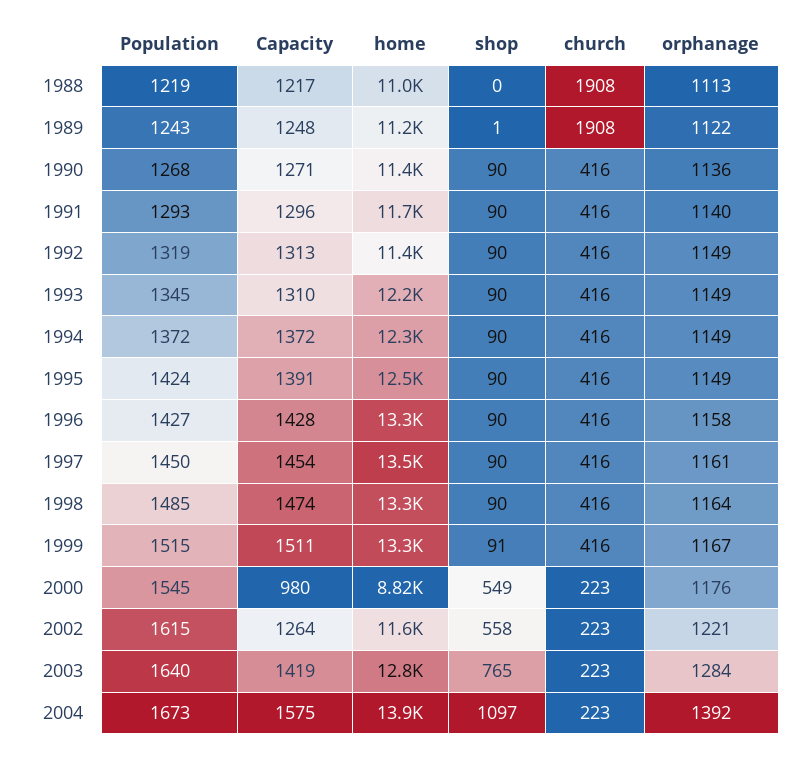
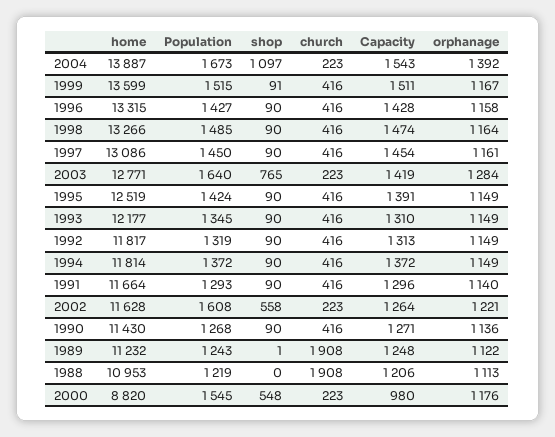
  {
    "Population": {
      "1988": 1219,
      "1989": 1243,
      "1990": 1268,
      "1991": 1293,
      "1992": 1319,
      "1993": 1345,
      "1994": 1372,
      "1995": 1424,
      "1996": 1427,
      "1997": 1450,
      "1998": 1485,
      "1999": 1515,
      "2000": 1545,
-     "2002": 1615,
+     "2002": 1608,
      "2003": 1640,
      "2004": 1673
    },
    "Capacity": {
-     "1988": 1217,
+     "1988": 1206,
      "1989": 1248,
      "1990": 1271,
      "1991": 1296,
      "1992": 1313,
      "1993": 1310,
      "1994": 1372,
      "1995": 1391,
      "1996": 1428,
      "1997": 1454,
      "1998": 1474,
      "1999": 1511,
      "2000": 980,
      "2002": 1264,
      "2003": 1419,
-     "2004": 1575
+     "2004": 1543
    },
    "home": {
      "1988": 10953,
      "1989": 11232,
      "1990": 11430,
      "1991": 11664,
-     "1992": 11400,
+     "1992": 11817,
      "1993": 12177,
-     "1994": 12300,
+     "1994": 11814,
      "1995": 12519,
      "1996": 13315,
-     "1997": 13500,
+     "1997": 13086,
      "1998": 13266,
-     "1999": 13300,
+     "1999": 13599,
      "2000": 8820,
      "2002": 11628,
      "2003": 12771,
      "2004": 13887
    },
    "shop": {
      "1988": 0,
      "1989": 1,
      "1990": 90,
      "1991": 90,
      "1992": 90,
      "1993": 90,
      "1994": 90,
      "1995": 90,
      "1996": 90,
      "1997": 90,
      "1998": 90,
      "1999": 91,
-     "2000": 549,
+     "2000": 548,
      "2002": 558,
      "2003": 765,
      "2004": 1097
    },
    "church": {
      "1988": 1908,
      "1989": 1908,
      "1990": 416,
      "1991": 416,
      "1992": 416,
      "1993": 416,
      "1994": 416,
      "1995": 416,
      "1996": 416,
      "1997": 416,
      "1998": 416,
      "1999": 416,
      "2000": 223,
      "2002": 223,
      "2003": 223,
      "2004": 223
    },
    "orphanage": {
      "1988": 1113,
      "1989": 1122,
      "1990": 1136,
      "1991": 1140,
      "1992": 1149,
      "1993": 1149,
      "1994": 1149,
      "1995": 1149,
      "1996": 1158,
      "1997": 1161,
      "1998": 1164,
      "1999": 1167,
      "2000": 1176,
      "2002": 1221,
      "2003": 1284,
      "2004": 1392
    }
  }

